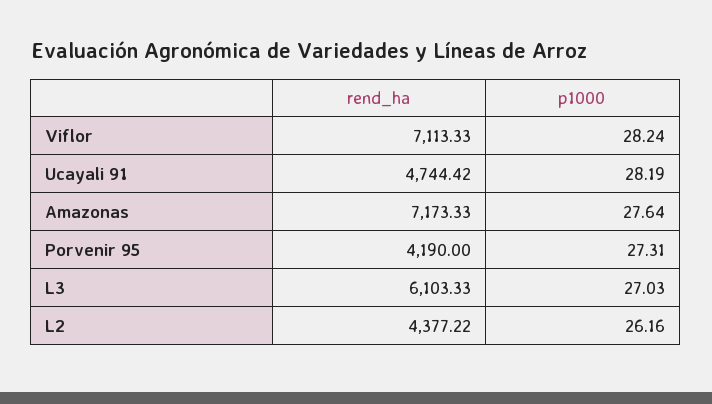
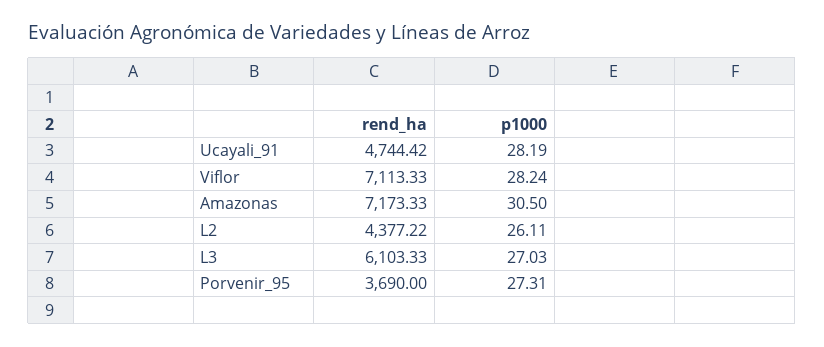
  {
    "rend_ha": {
      "Viflor": 7113.33,
      "Ucayali 91": 4744.42,
      "Amazonas": 7173.33,
-     "Porvenir 95": 4190,
+     "Porvenir 95": 3690,
      "L3": 6103.33,
      "L2": 4377.22
    },
    "p1000": {
      "Viflor": 28.24,
      "Ucayali 91": 28.19,
-     "Amazonas": 27.64,
+     "Amazonas": 30.5,
      "Porvenir 95": 27.31,
      "L3": 27.03,
-     "L2": 26.16
+     "L2": 26.11
    }
  }

